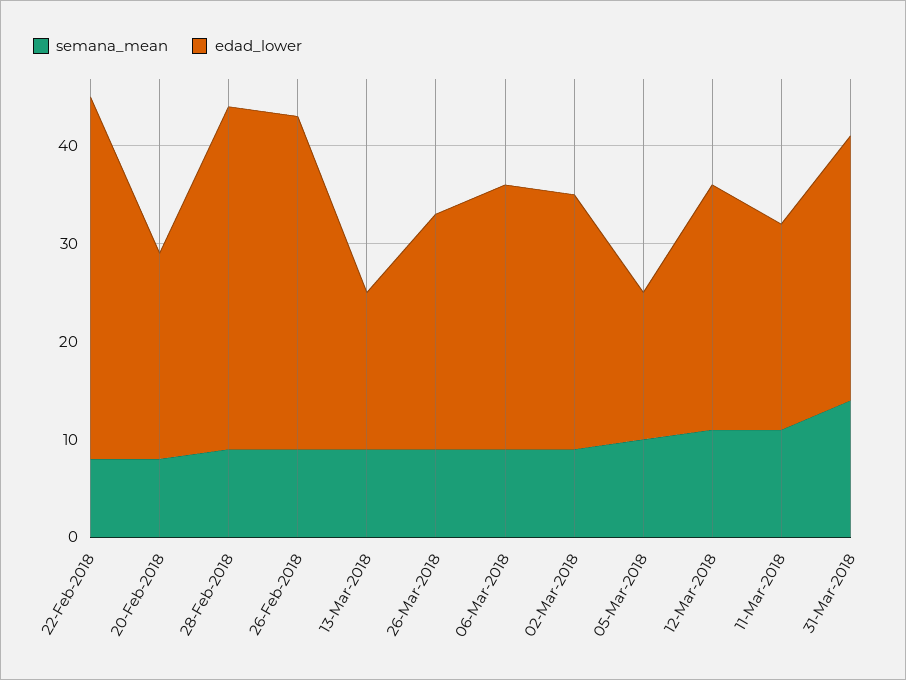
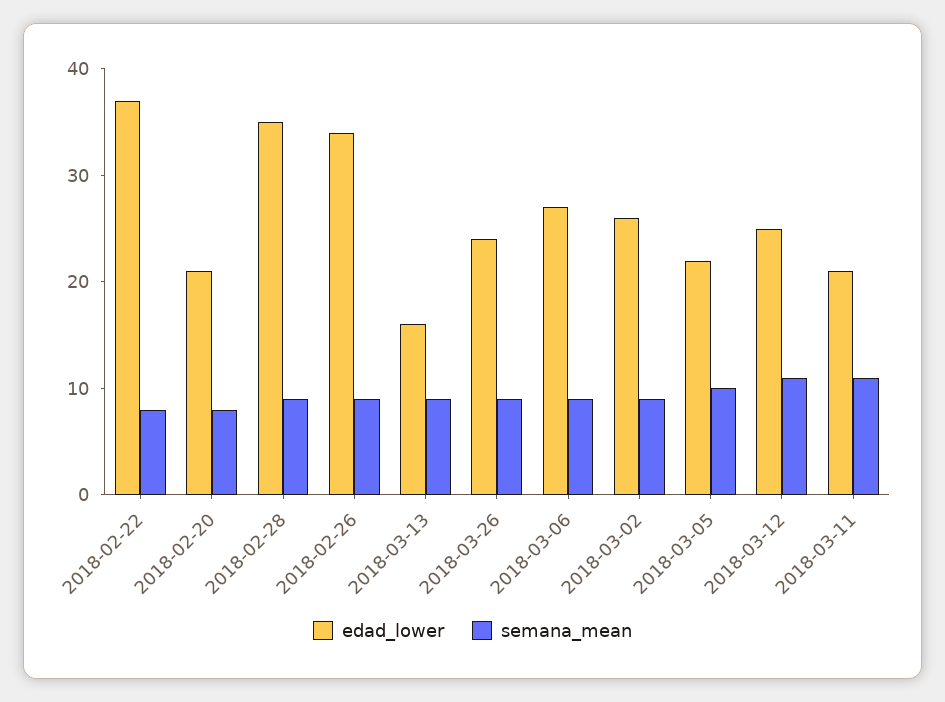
  {
    "semana_mean": {
      "22-Feb-2018": 8,
      "20-Feb-2018": 8,
      "28-Feb-2018": 9,
      "26-Feb-2018": 9,
      "13-Mar-2018": 9,
      "26-Mar-2018": 9,
      "06-Mar-2018": 9,
      "02-Mar-2018": 9,
      "05-Mar-2018": 10,
      "12-Mar-2018": 11,
-     "11-Mar-2018": 11,
+     "11-Mar-2018": 11
-     "31-Mar-2018": 14
    },
    "edad_lower": {
      "22-Feb-2018": 37,
      "20-Feb-2018": 21,
      "28-Feb-2018": 35,
      "26-Feb-2018": 34,
      "13-Mar-2018": 16,
      "26-Mar-2018": 24,
      "06-Mar-2018": 27,
      "02-Mar-2018": 26,
-     "05-Mar-2018": 15,
+     "05-Mar-2018": 22,
      "12-Mar-2018": 25,
-     "11-Mar-2018": 21,
+     "11-Mar-2018": 21
-     "31-Mar-2018": 27
    }
  }

